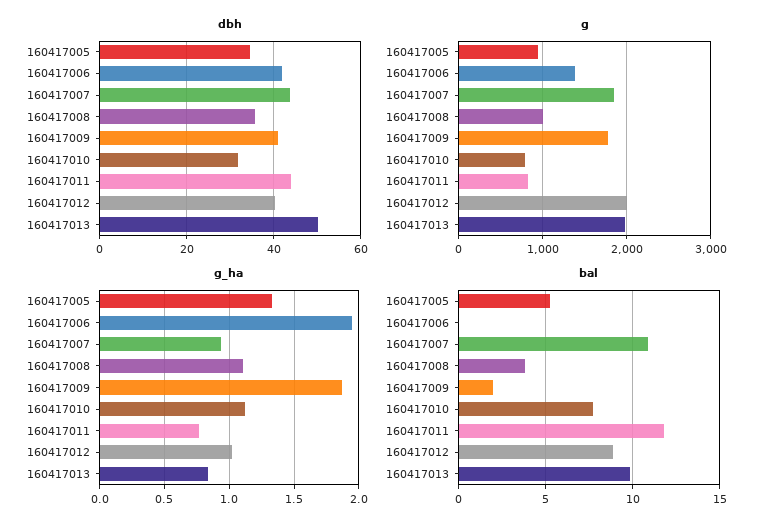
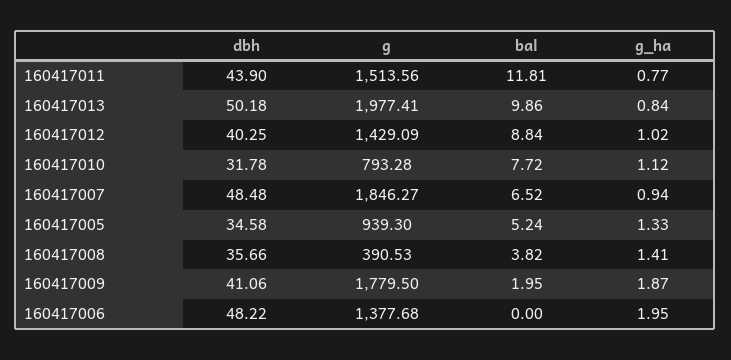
  {
    "dbh": {
      "160417005": 34.58,
-     "160417006": 42,
+     "160417006": 48.22,
-     "160417007": 44,
+     "160417007": 48.48,
      "160417008": 35.66,
      "160417009": 41.06,
      "160417010": 31.78,
      "160417011": 43.9,
      "160417012": 40.25,
      "160417013": 50.18
    },
    "g": {
      "160417005": 939.3,
      "160417006": 1377.68,
      "160417007": 1846.27,
-     "160417008": 1000,
+     "160417008": 390.53,
      "160417009": 1779.5,
      "160417010": 793.28,
-     "160417011": 800,
+     "160417011": 1513.56,
-     "160417012": 2000,
+     "160417012": 1429.09,
      "160417013": 1977.41
    },
    "g_ha": {
      "160417005": 1.33,
      "160417006": 1.95,
      "160417007": 0.94,
-     "160417008": 1.1,
+     "160417008": 1.41,
      "160417009": 1.87,
      "160417010": 1.12,
      "160417011": 0.77,
      "160417012": 1.02,
      "160417013": 0.84
    },
    "bal": {
      "160417005": 5.24,
      "160417006": 0,
-     "160417007": 11,
+     "160417007": 6.52,
      "160417008": 3.82,
      "160417009": 1.95,
      "160417010": 7.72,
      "160417011": 11.81,
      "160417012": 8.84,
      "160417013": 9.86
    }
  }

